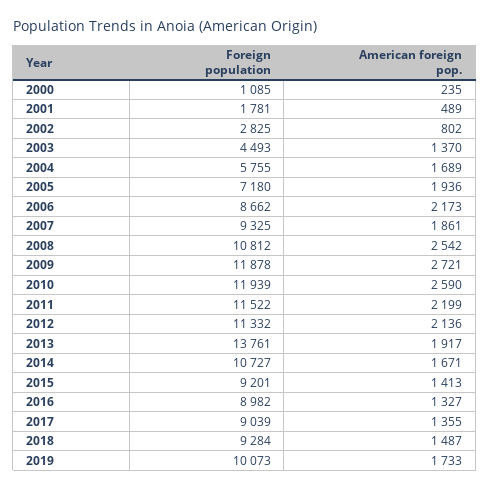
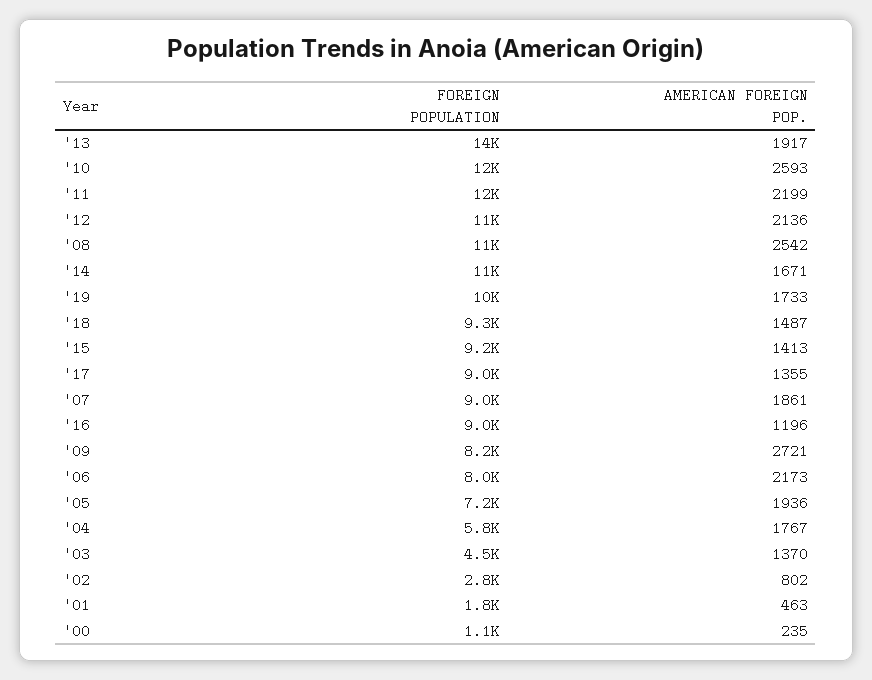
  {
    "Foreign population": {
      "2000": 1085,
      "2001": 1781,
      "2002": 2825,
      "2003": 4493,
      "2004": 5755,
      "2005": 7180,
-     "2006": 8662,
+     "2006": 8000,
-     "2007": 9325,
+     "2007": 9000,
      "2008": 10812,
-     "2009": 11878,
+     "2009": 8200,
      "2010": 11939,
      "2011": 11522,
      "2012": 11332,
      "2013": 13761,
      "2014": 10727,
      "2015": 9201,
      "2016": 8982,
      "2017": 9039,
      "2018": 9284,
      "2019": 10073
    },
    "American foreign pop.": {
      "2000": 235,
-     "2001": 489,
+     "2001": 463,
      "2002": 802,
      "2003": 1370,
-     "2004": 1689,
+     "2004": 1767,
      "2005": 1936,
      "2006": 2173,
      "2007": 1861,
      "2008": 2542,
      "2009": 2721,
-     "2010": 2590,
+     "2010": 2593,
      "2011": 2199,
      "2012": 2136,
      "2013": 1917,
      "2014": 1671,
      "2015": 1413,
-     "2016": 1327,
+     "2016": 1196,
      "2017": 1355,
      "2018": 1487,
      "2019": 1733
    }
  }

